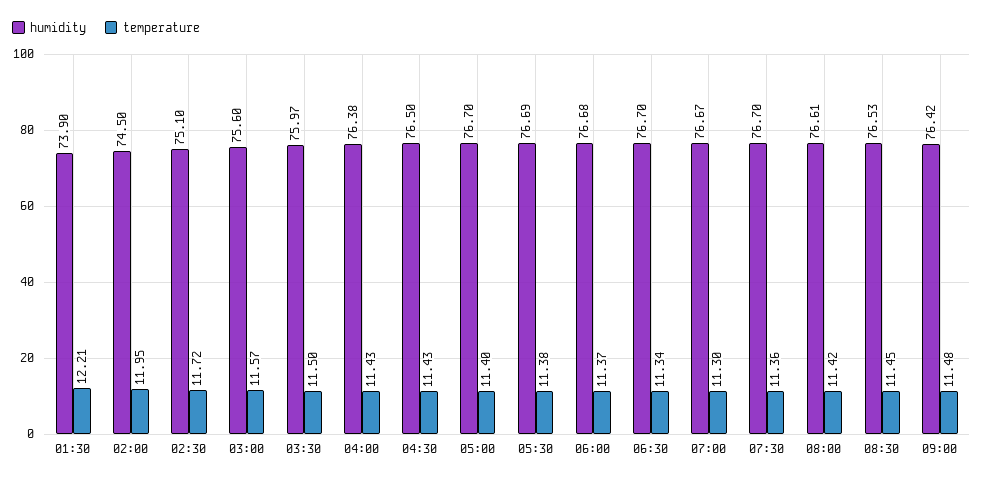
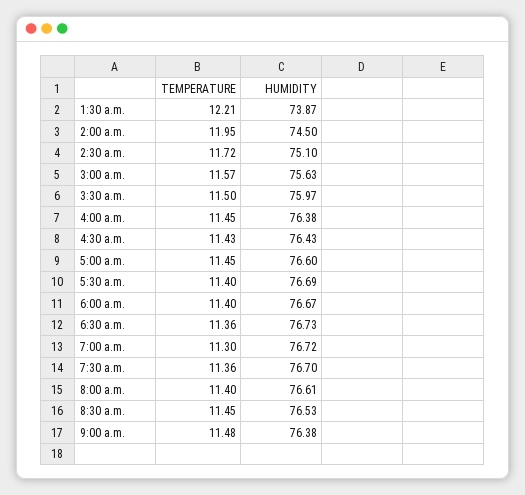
  {
    "humidity": {
-     "01:30": 73.9,
+     "01:30": 73.87,
      "02:00": 74.5,
      "02:30": 75.1,
-     "03:00": 75.6,
+     "03:00": 75.63,
      "03:30": 75.97,
      "04:00": 76.38,
-     "04:30": 76.5,
+     "04:30": 76.43,
-     "05:00": 76.7,
+     "05:00": 76.6,
      "05:30": 76.69,
-     "06:00": 76.68,
+     "06:00": 76.67,
-     "06:30": 76.7,
+     "06:30": 76.73,
-     "07:00": 76.67,
+     "07:00": 76.72,
      "07:30": 76.7,
      "08:00": 76.61,
      "08:30": 76.53,
-     "09:00": 76.42
+     "09:00": 76.38
    },
    "temperature": {
      "01:30": 12.21,
      "02:00": 11.95,
      "02:30": 11.72,
      "03:00": 11.57,
      "03:30": 11.5,
-     "04:00": 11.43,
+     "04:00": 11.45,
      "04:30": 11.43,
-     "05:00": 11.4,
+     "05:00": 11.45,
-     "05:30": 11.38,
+     "05:30": 11.4,
-     "06:00": 11.37,
+     "06:00": 11.4,
-     "06:30": 11.34,
+     "06:30": 11.36,
      "07:00": 11.3,
      "07:30": 11.36,
-     "08:00": 11.42,
+     "08:00": 11.4,
      "08:30": 11.45,
      "09:00": 11.48
    }
  }

